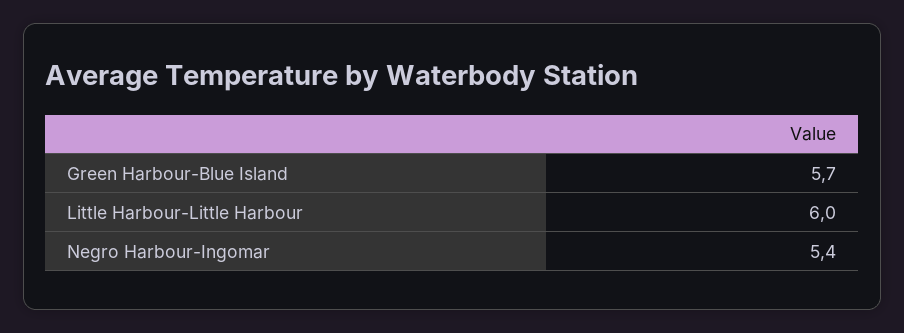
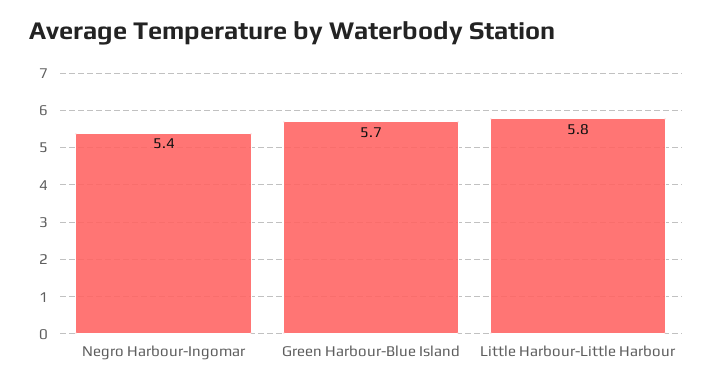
  {
    "Green Harbour-Blue Island": 5.7,
-   "Little Harbour-Little Harbour": 6,
+   "Little Harbour-Little Harbour": 5.8,
    "Negro Harbour-Ingomar": 5.4
  }

